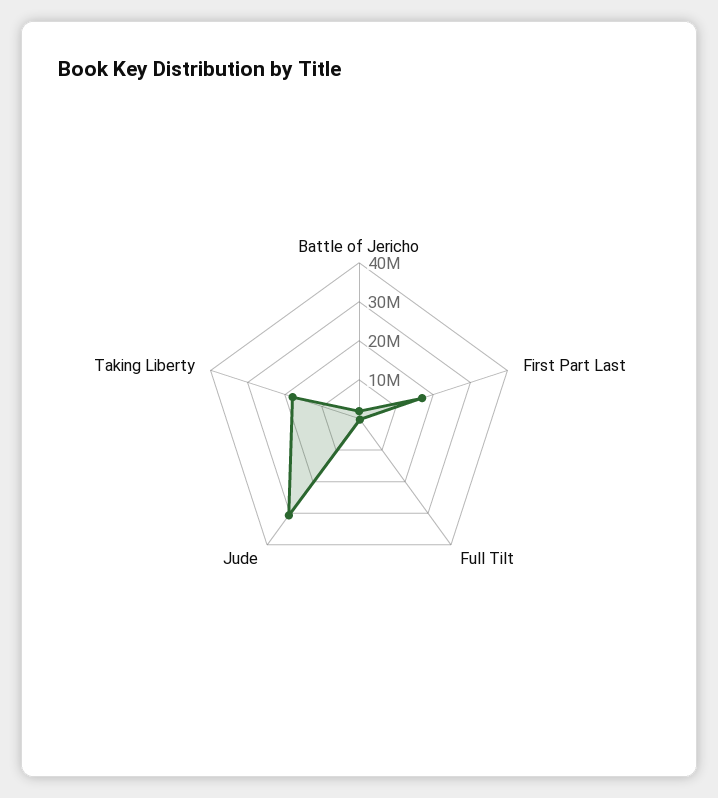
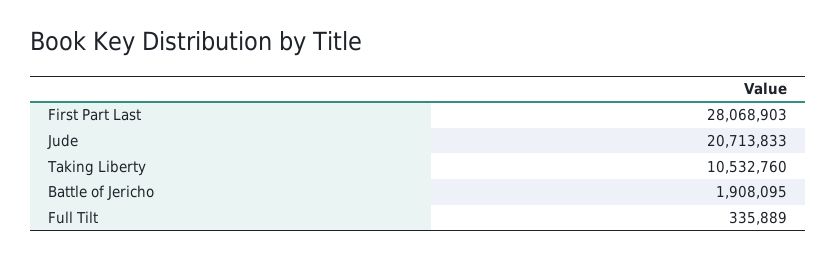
  {
    "Battle of Jericho": 1908095,
-   "First Part Last": 17500000,
+   "First Part Last": 28068903,
    "Full Tilt": 335889,
-   "Jude": 30000000,
+   "Jude": 20713833,
-   "Taking Liberty": 17500000
+   "Taking Liberty": 10532760
  }

